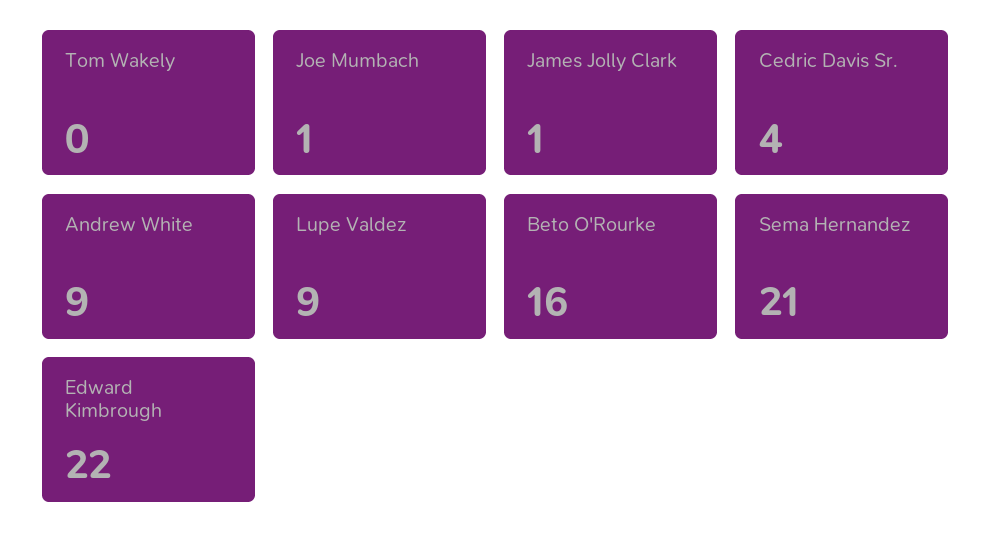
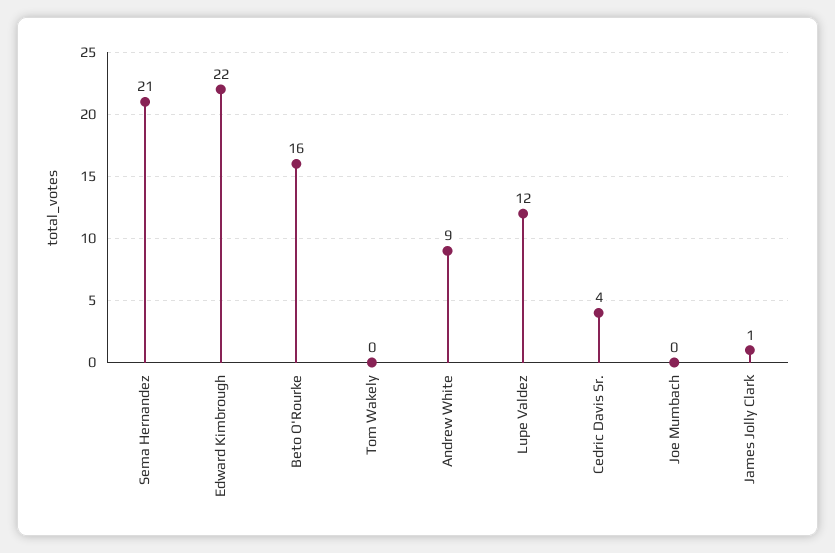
  {
    "Tom Wakely": 0,
-   "Joe Mumbach": 1,
+   "Joe Mumbach": 0,
    "James Jolly Clark": 1,
    "Cedric Davis Sr.": 4,
    "Andrew White": 9,
-   "Lupe Valdez": 9,
+   "Lupe Valdez": 12,
    "Beto O'Rourke": 16,
    "Sema Hernandez": 21,
    "Edward Kimbrough": 22
  }

